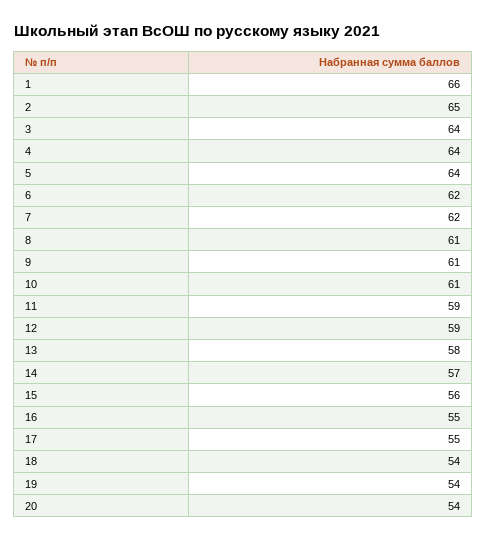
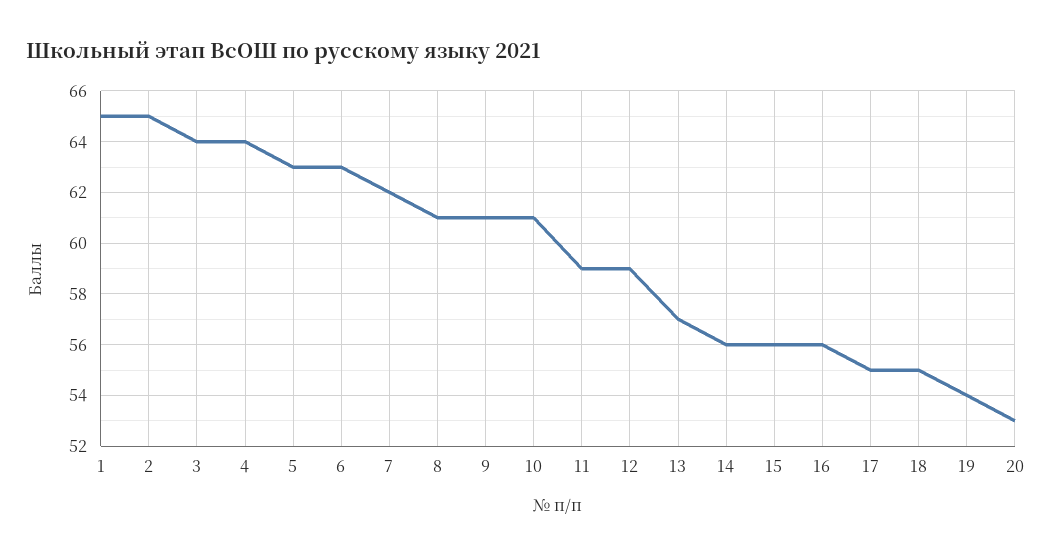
  {
-   "1": 66,
+   "1": 65,
    "2": 65,
    "3": 64,
    "4": 64,
-   "5": 64,
+   "5": 63,
-   "6": 62,
+   "6": 63,
    "7": 62,
    "8": 61,
    "9": 61,
    "10": 61,
    "11": 59,
    "12": 59,
-   "13": 58,
+   "13": 57,
-   "14": 57,
+   "14": 56,
    "15": 56,
-   "16": 55,
+   "16": 56,
    "17": 55,
-   "18": 54,
+   "18": 55,
    "19": 54,
-   "20": 54
+   "20": 53
  }

